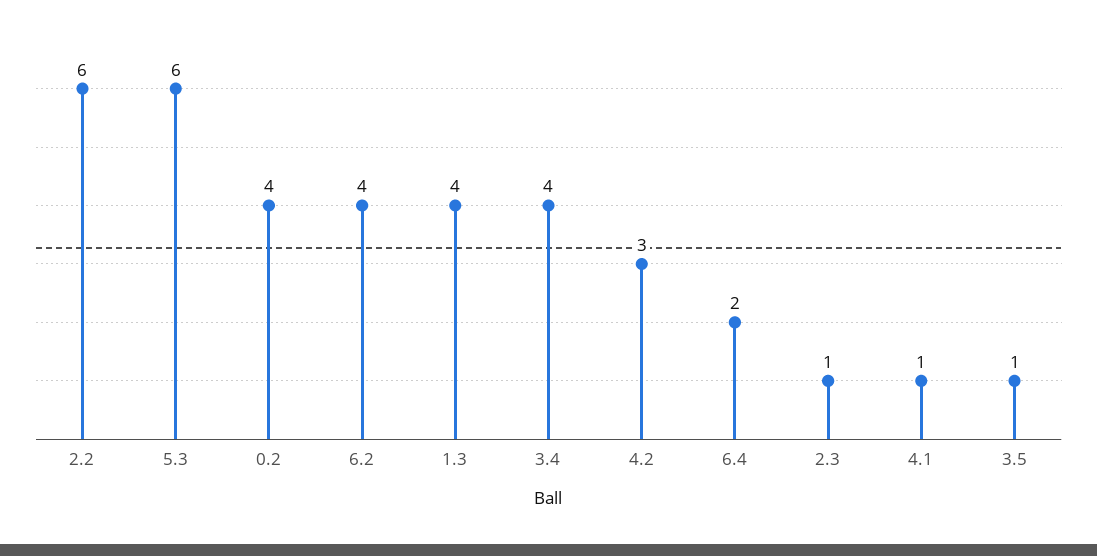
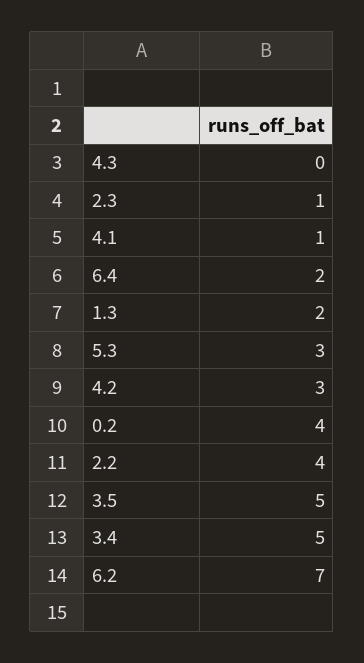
  {
-   "2.2": 6,
+   "2.2": 4,
-   "5.3": 6,
+   "5.3": 3,
    "0.2": 4,
-   "6.2": 4,
+   "6.2": 7,
-   "1.3": 4,
+   "1.3": 2,
-   "3.4": 4,
+   "3.4": 5,
    "4.2": 3,
    "6.4": 2,
    "2.3": 1,
    "4.1": 1,
-   "3.5": 1
+   "3.5": 5,
+   "4.3": 0
  }

